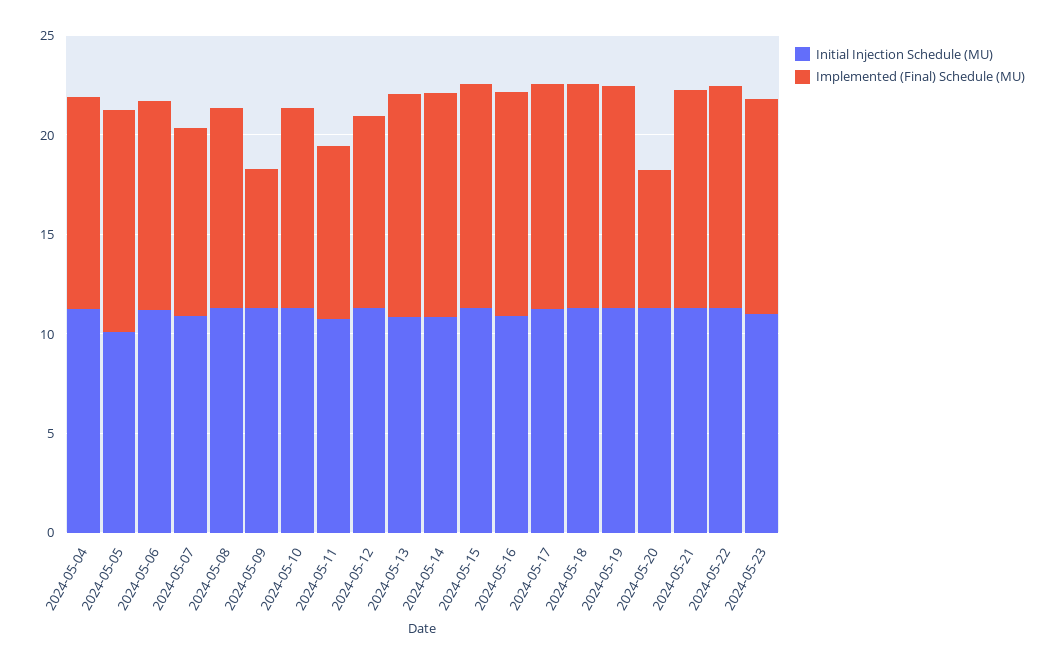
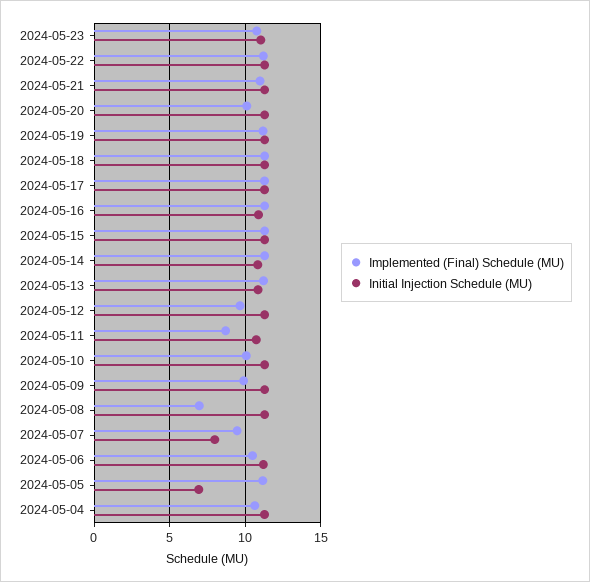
  {
    "Initial Injection Schedule (MU)": {
      "2024-05-04": 11.5,
-     "2024-05-05": 10,
+     "2024-05-05": 7,
      "2024-05-06": 11,
-     "2024-05-07": 11,
+     "2024-05-07": 8,
      "2024-05-08": 11.5,
      "2024-05-09": 11.5,
      "2024-05-10": 11.5,
      "2024-05-11": 10.5,
      "2024-05-12": 11.5,
      "2024-05-13": 11,
      "2024-05-14": 11,
      "2024-05-15": 11.5,
      "2024-05-16": 11,
      "2024-05-17": 11.5,
      "2024-05-18": 11.5,
      "2024-05-19": 11.5,
      "2024-05-20": 11.5,
      "2024-05-21": 11.5,
      "2024-05-22": 11.5,
      "2024-05-23": 11
    },
    "Implemented (Final) Schedule (MU)": {
      "2024-05-04": 10.5,
      "2024-05-05": 11,
      "2024-05-06": 10.5,
      "2024-05-07": 9.5,
-     "2024-05-08": 10,
+     "2024-05-08": 7,
-     "2024-05-09": 7,
+     "2024-05-09": 10,
      "2024-05-10": 10,
      "2024-05-11": 8.5,
      "2024-05-12": 9.5,
      "2024-05-13": 11,
      "2024-05-14": 11.5,
      "2024-05-15": 11.5,
      "2024-05-16": 11.5,
      "2024-05-17": 11.5,
      "2024-05-18": 11.5,
      "2024-05-19": 11,
-     "2024-05-20": 7,
+     "2024-05-20": 10,
      "2024-05-21": 11,
      "2024-05-22": 11,
      "2024-05-23": 11
    }
  }

